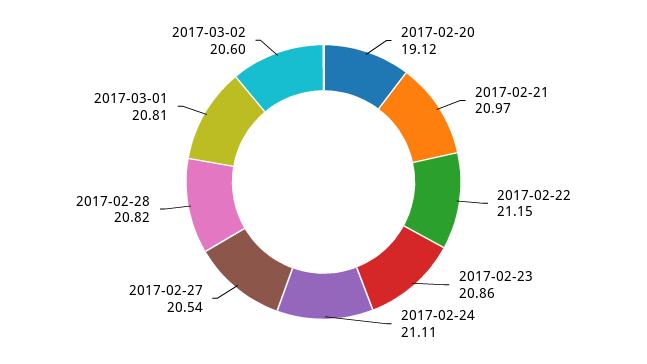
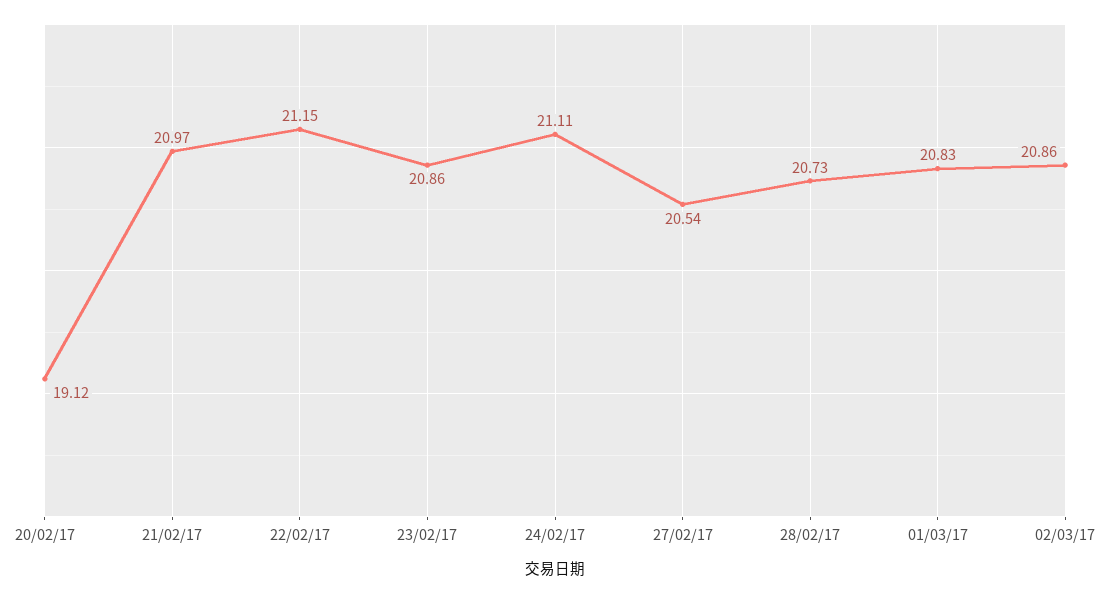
  {
    "2017-02-20": 19.12,
    "2017-02-21": 20.97,
    "2017-02-22": 21.15,
    "2017-02-23": 20.86,
    "2017-02-24": 21.11,
    "2017-02-27": 20.54,
-   "2017-02-28": 20.82,
+   "2017-02-28": 20.73,
-   "2017-03-01": 20.81,
+   "2017-03-01": 20.83,
-   "2017-03-02": 20.6
+   "2017-03-02": 20.86
  }

